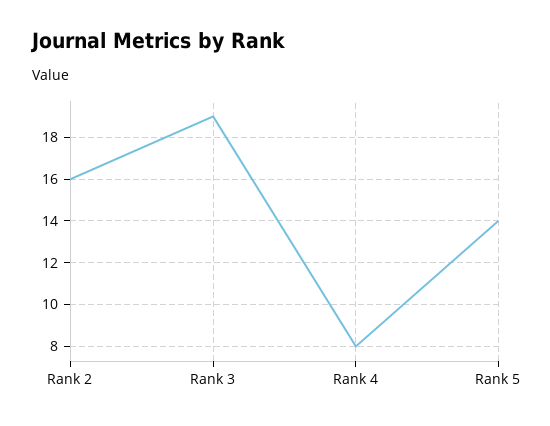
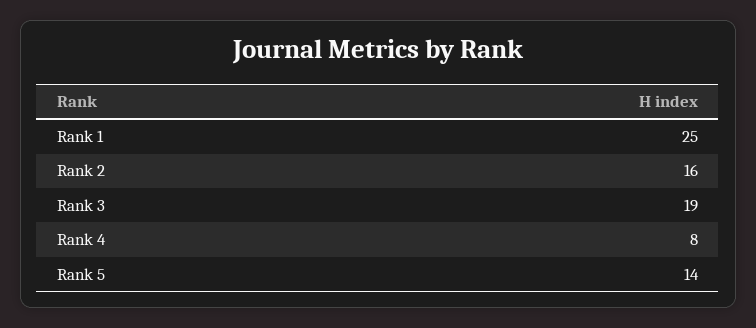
  {
    "Rank 2": 16,
    "Rank 3": 19,
    "Rank 4": 8,
-   "Rank 5": 14
+   "Rank 5": 14,
+   "Rank 1": 25
  }

